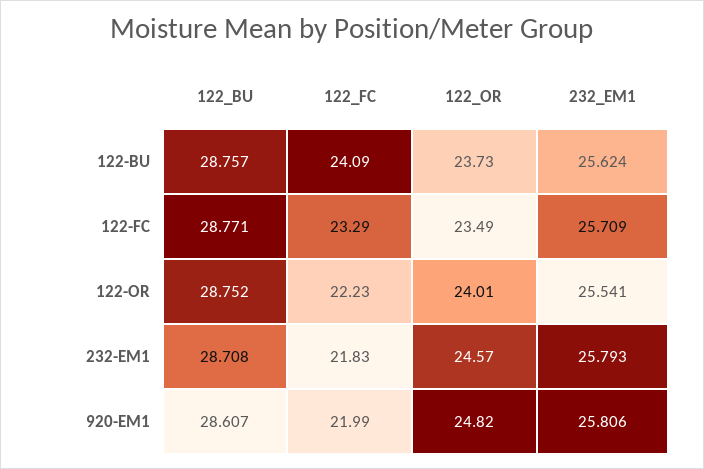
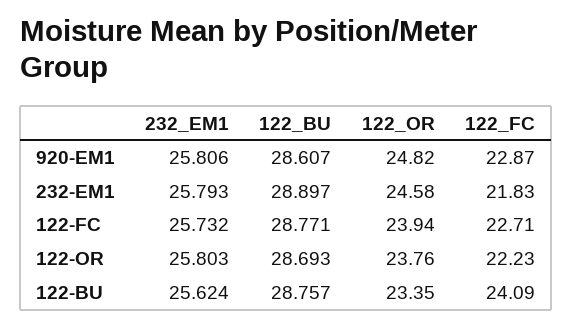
  {
    "122_BU": {
      "122-BU": 28.757,
      "122-FC": 28.771,
-     "122-OR": 28.752,
+     "122-OR": 28.693,
-     "232-EM1": 28.708,
+     "232-EM1": 28.897,
      "920-EM1": 28.607
    },
    "122_FC": {
      "122-BU": 24.09,
-     "122-FC": 23.29,
+     "122-FC": 22.71,
      "122-OR": 22.23,
      "232-EM1": 21.83,
-     "920-EM1": 21.99
+     "920-EM1": 22.87
    },
    "122_OR": {
-     "122-BU": 23.73,
+     "122-BU": 23.35,
-     "122-FC": 23.49,
+     "122-FC": 23.94,
-     "122-OR": 24.01,
+     "122-OR": 23.76,
-     "232-EM1": 24.57,
+     "232-EM1": 24.58,
      "920-EM1": 24.82
    },
    "232_EM1": {
      "122-BU": 25.624,
-     "122-FC": 25.709,
+     "122-FC": 25.732,
-     "122-OR": 25.541,
+     "122-OR": 25.803,
      "232-EM1": 25.793,
      "920-EM1": 25.806
    }
  }

